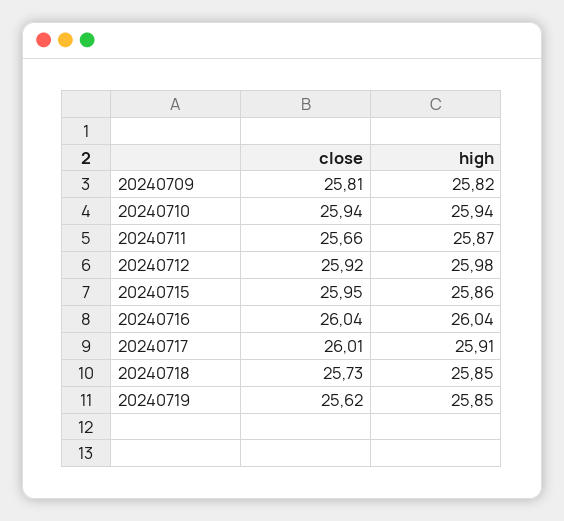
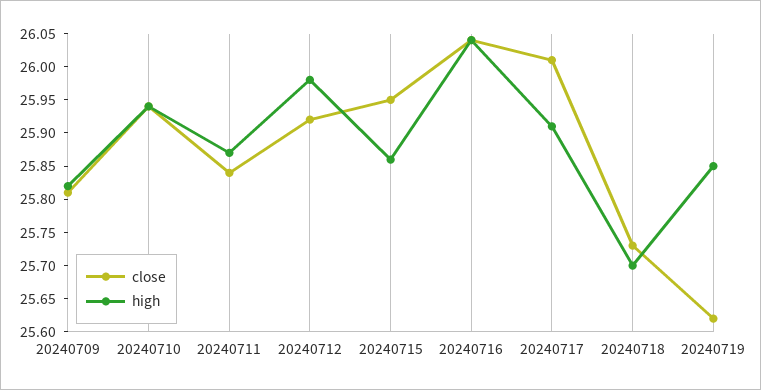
  {
    "close": {
      "20240709": 25.81,
      "20240710": 25.94,
-     "20240711": 25.66,
+     "20240711": 25.85,
      "20240712": 25.92,
      "20240715": 25.95,
      "20240716": 26.04,
      "20240717": 26.01,
      "20240718": 25.73,
      "20240719": 25.62
    },
    "high": {
      "20240709": 25.82,
      "20240710": 25.94,
      "20240711": 25.87,
      "20240712": 25.98,
      "20240715": 25.86,
      "20240716": 26.04,
      "20240717": 25.91,
-     "20240718": 25.85,
+     "20240718": 25.7,
      "20240719": 25.85
    }
  }

